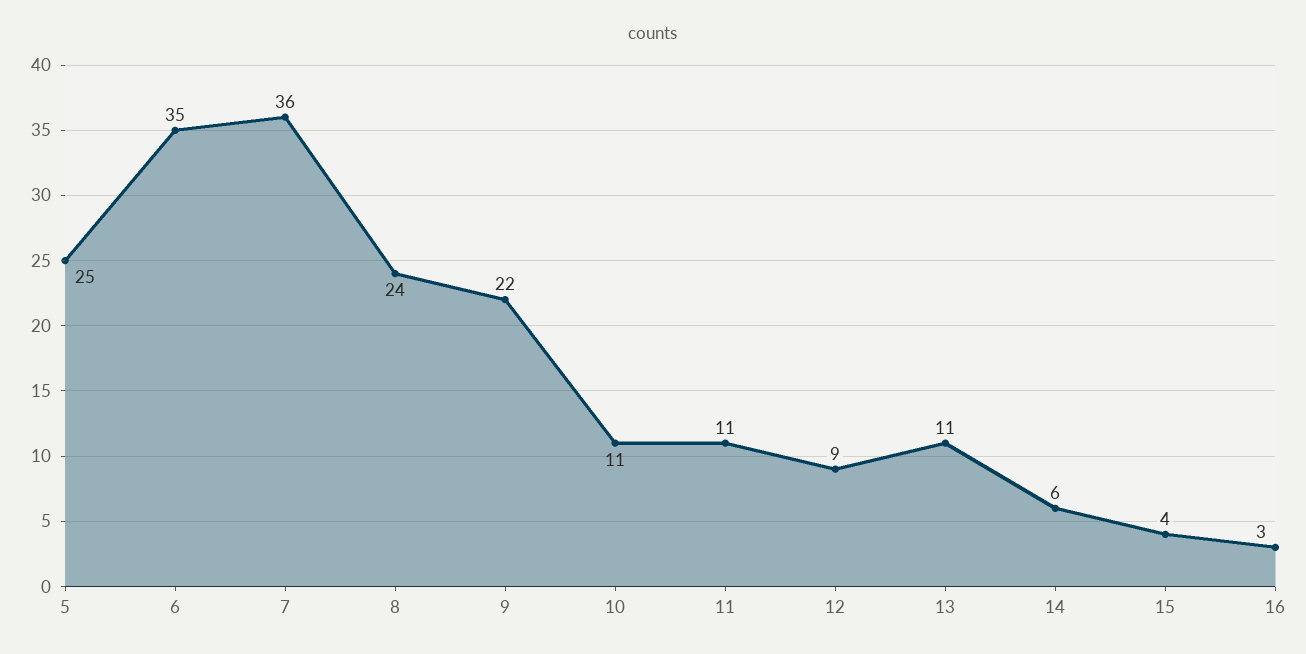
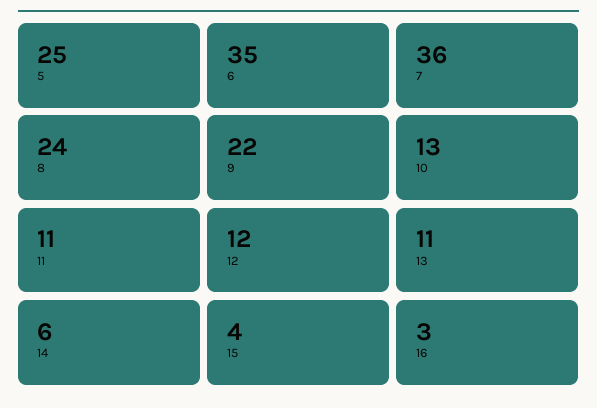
  {
    "5": 25,
    "6": 35,
    "7": 36,
    "8": 24,
    "9": 22,
-   "10": 11,
+   "10": 13,
    "11": 11,
-   "12": 9,
+   "12": 12,
    "13": 11,
    "14": 6,
    "15": 4,
    "16": 3
  }

